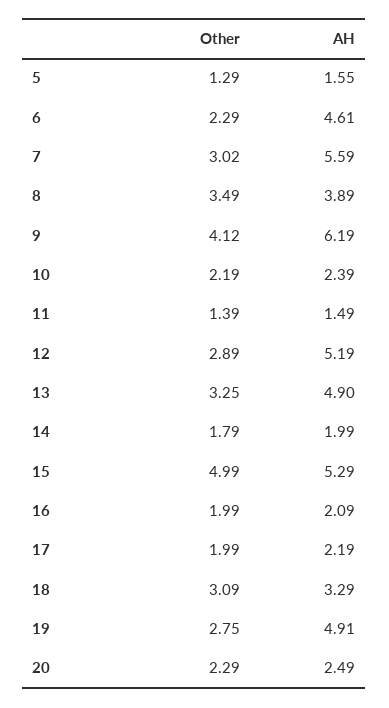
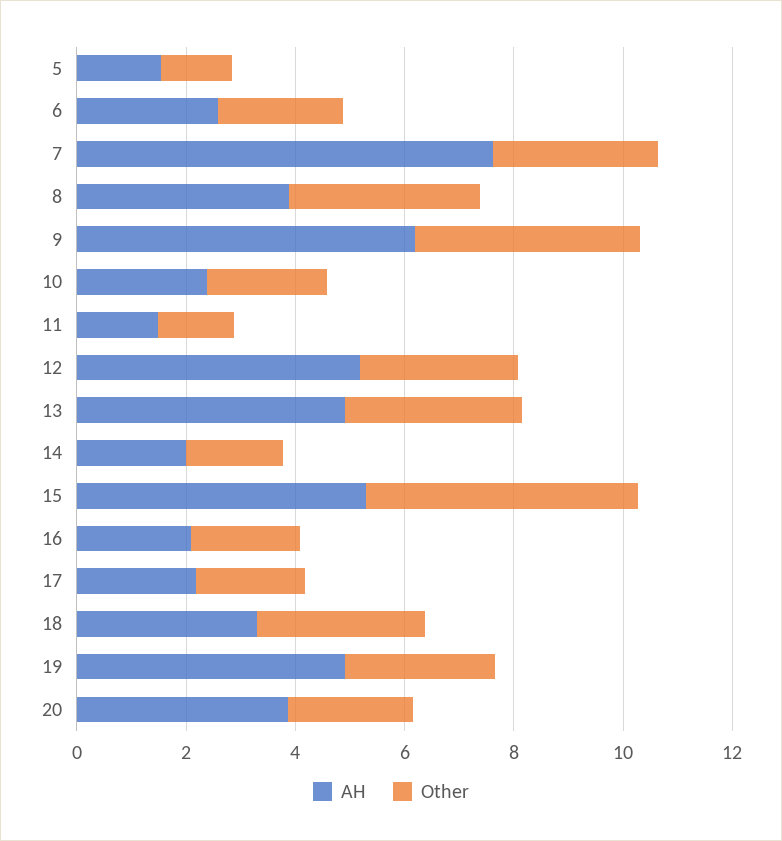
  {
    "Other": {
      "5": 1.29,
      "6": 2.29,
      "7": 3.02,
      "8": 3.49,
      "9": 4.12,
      "10": 2.19,
      "11": 1.39,
      "12": 2.89,
      "13": 3.25,
      "14": 1.79,
      "15": 4.99,
      "16": 1.99,
      "17": 1.99,
      "18": 3.09,
      "19": 2.75,
      "20": 2.29
    },
    "AH": {
      "5": 1.55,
-     "6": 4.61,
+     "6": 2.5,
-     "7": 5.59,
+     "7": 7.5,
      "8": 3.89,
      "9": 6.19,
      "10": 2.39,
      "11": 1.49,
      "12": 5.19,
      "13": 4.9,
      "14": 1.99,
      "15": 5.29,
      "16": 2.09,
      "17": 2.19,
      "18": 3.29,
      "19": 4.91,
-     "20": 2.49
+     "20": 4
    }
  }

